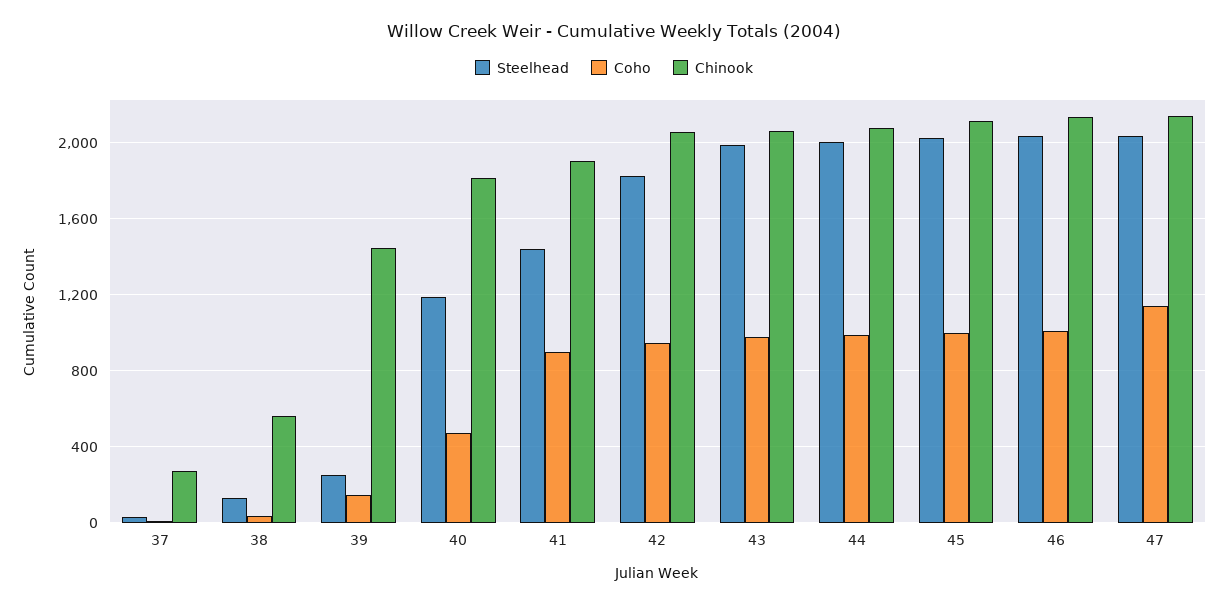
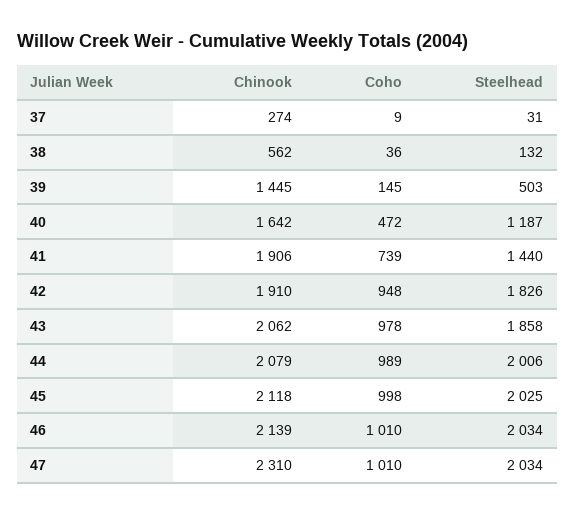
  {
    "Steelhead": {
      "37": 31,
      "38": 132,
-     "39": 250,
+     "39": 503,
      "40": 1187,
      "41": 1440,
      "42": 1826,
-     "43": 2000,
+     "43": 1858,
      "44": 2006,
      "45": 2025,
      "46": 2034,
      "47": 2034
    },
    "Coho": {
      "37": 9,
      "38": 36,
      "39": 145,
      "40": 472,
-     "41": 900,
+     "41": 739,
      "42": 948,
      "43": 978,
      "44": 989,
      "45": 998,
      "46": 1010,
-     "47": 1150
+     "47": 1010
    },
    "Chinook": {
      "37": 274,
      "38": 562,
      "39": 1445,
-     "40": 1800,
+     "40": 1642,
      "41": 1906,
-     "42": 2050,
+     "42": 1910,
      "43": 2062,
      "44": 2079,
      "45": 2118,
      "46": 2139,
-     "47": 2150
+     "47": 2310
    }
  }

